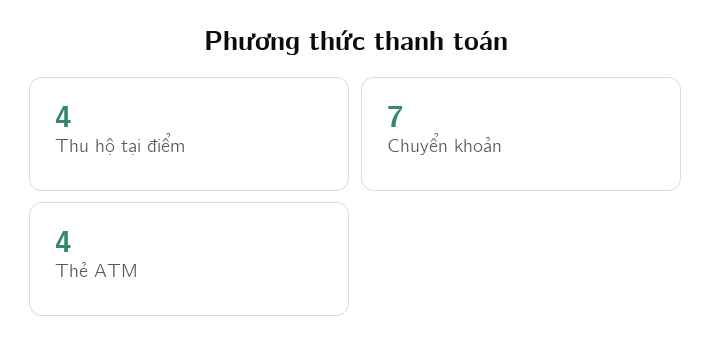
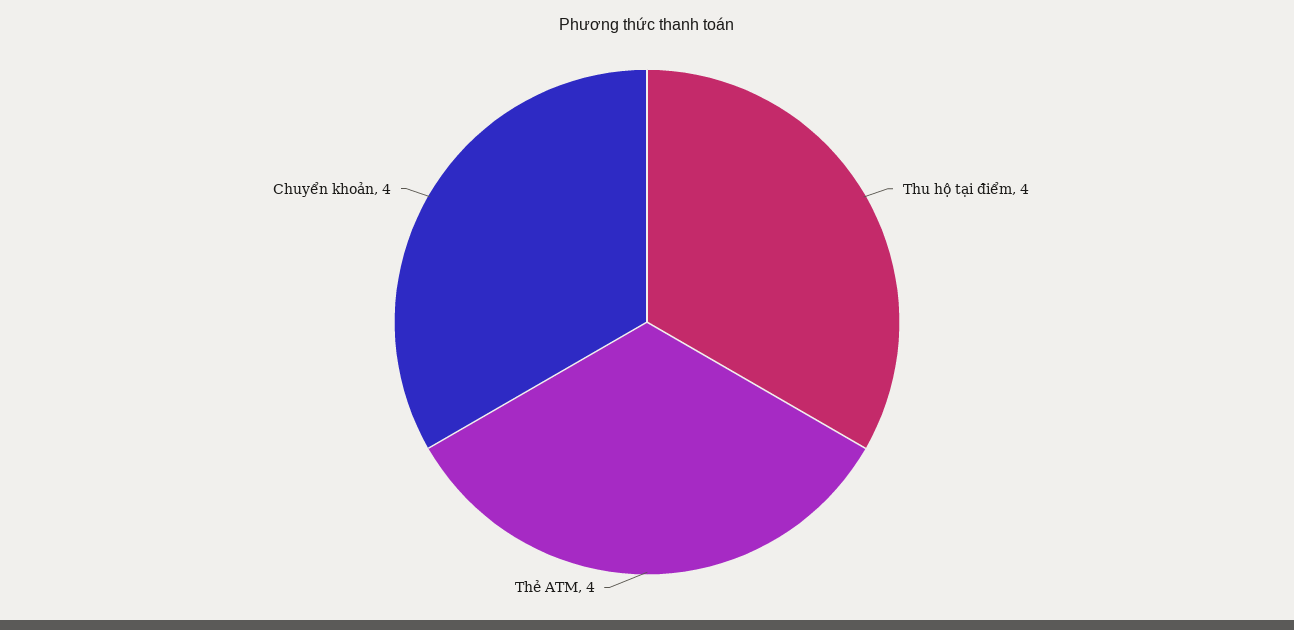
  {
    "Thu hộ tại điểm": 4,
-   "Chuyển khoản": 7,
+   "Chuyển khoản": 4,
    "Thẻ ATM": 4
  }

